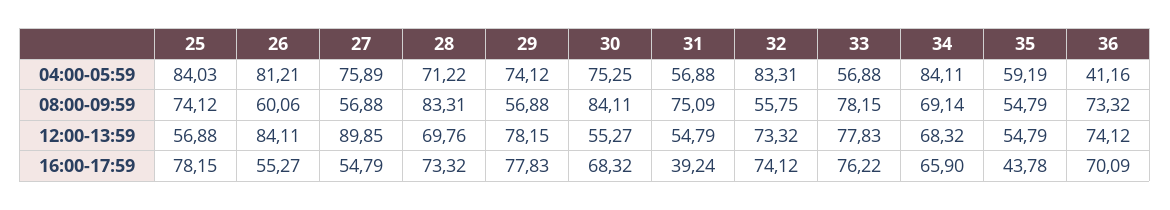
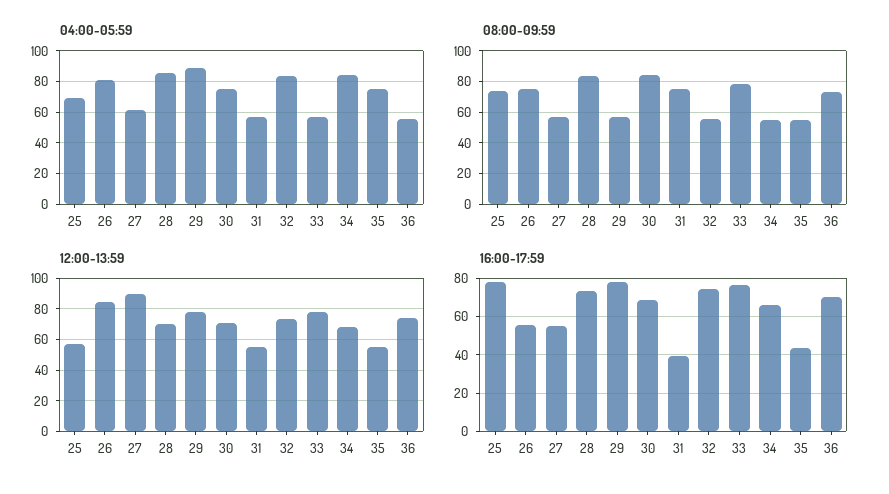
  {
    "04:00-05:59": {
-     "25": 84.03,
+     "25": 70,
      "26": 81.21,
-     "27": 75.89,
+     "27": 60,
-     "28": 71.22,
+     "28": 85,
-     "29": 74.12,
+     "29": 90,
      "30": 75.25,
      "31": 56.88,
      "32": 83.31,
      "33": 56.88,
      "34": 84.11,
-     "35": 59.19,
+     "35": 75,
-     "36": 41.16
+     "36": 55
    },
    "08:00-09:59": {
      "25": 74.12,
-     "26": 60.06,
+     "26": 75,
      "27": 56.88,
      "28": 83.31,
      "29": 56.88,
      "30": 84.11,
      "31": 75.09,
      "32": 55.75,
      "33": 78.15,
-     "34": 69.14,
+     "34": 55,
      "35": 54.79,
      "36": 73.32
    },
    "12:00-13:59": {
      "25": 56.88,
      "26": 84.11,
      "27": 89.85,
      "28": 69.76,
      "29": 78.15,
-     "30": 55.27,
+     "30": 70,
      "31": 54.79,
      "32": 73.32,
      "33": 77.83,
      "34": 68.32,
      "35": 54.79,
      "36": 74.12
    },
    "16:00-17:59": {
      "25": 78.15,
      "26": 55.27,
      "27": 54.79,
      "28": 73.32,
      "29": 77.83,
      "30": 68.32,
      "31": 39.24,
      "32": 74.12,
      "33": 76.22,
      "34": 65.9,
      "35": 43.78,
      "36": 70.09
    }
  }

